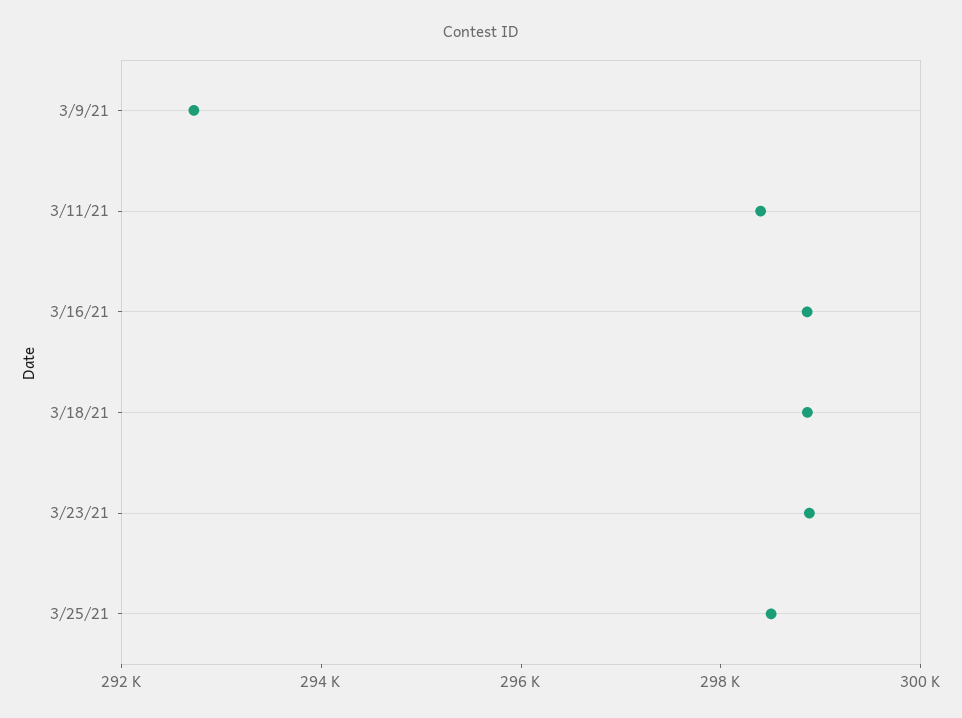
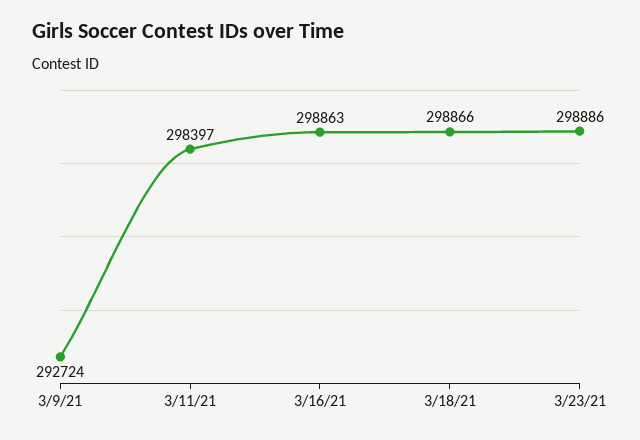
  {
    "3/9/21": 292724,
    "3/11/21": 298397,
    "3/16/21": 298863,
    "3/18/21": 298866,
-   "3/23/21": 298886,
+   "3/23/21": 298886
-   "3/25/21": 298500
  }

